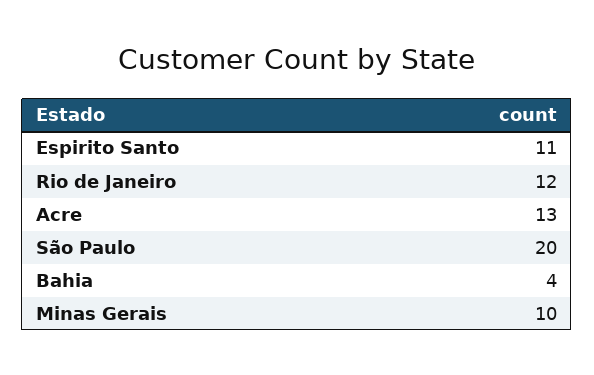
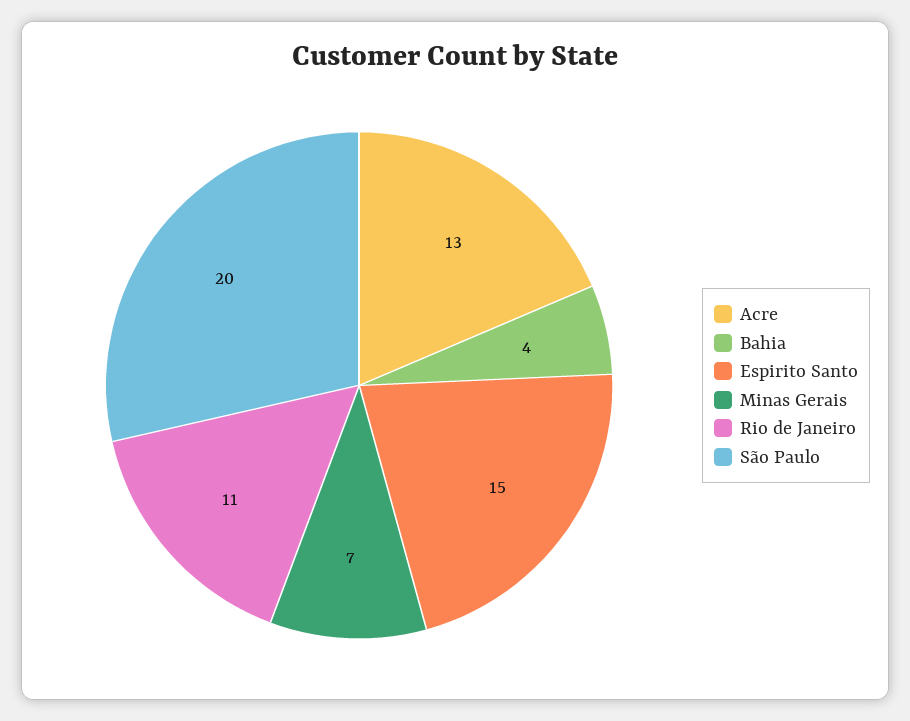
  {
-   "Espirito Santo": 11,
+   "Espirito Santo": 15,
-   "Rio de Janeiro": 12,
+   "Rio de Janeiro": 11,
    "Acre": 13,
    "São Paulo": 20,
    "Bahia": 4,
-   "Minas Gerais": 10
+   "Minas Gerais": 7
  }

